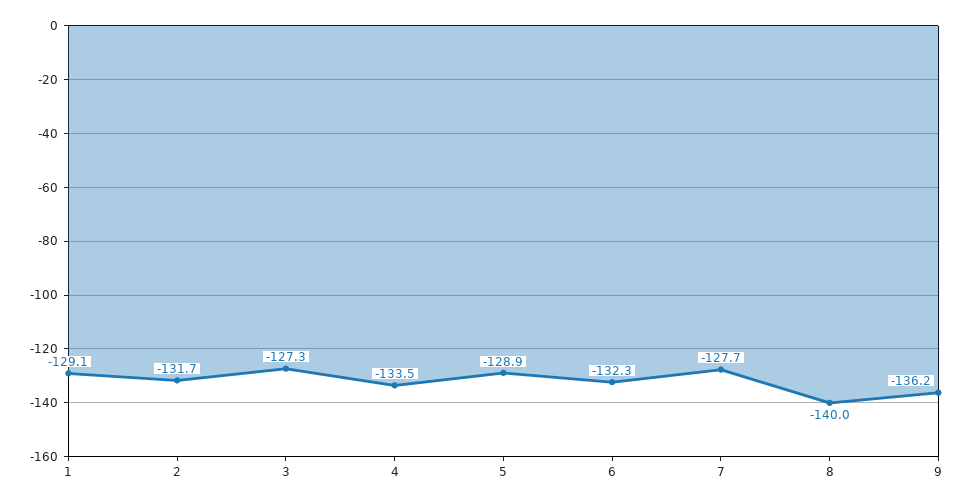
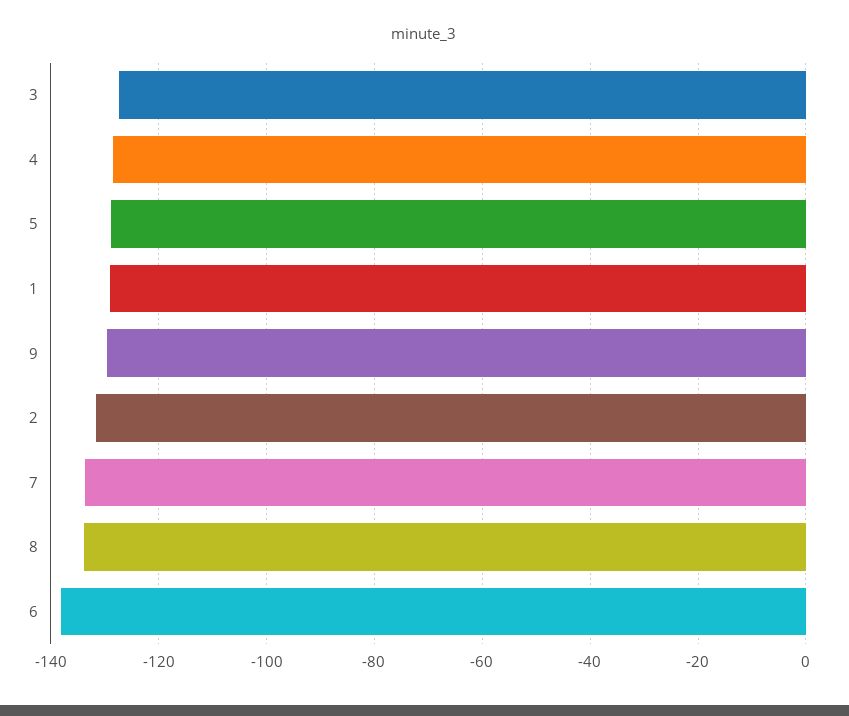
  {
    "1": -129.1,
    "2": -131.7,
    "3": -127.3,
-   "4": -133.5,
+   "4": -128,
    "5": -128.9,
-   "6": -132.3,
+   "6": -138,
-   "7": -127.7,
+   "7": -134,
-   "8": -140,
+   "8": -134,
-   "9": -136.2
+   "9": -130
  }

